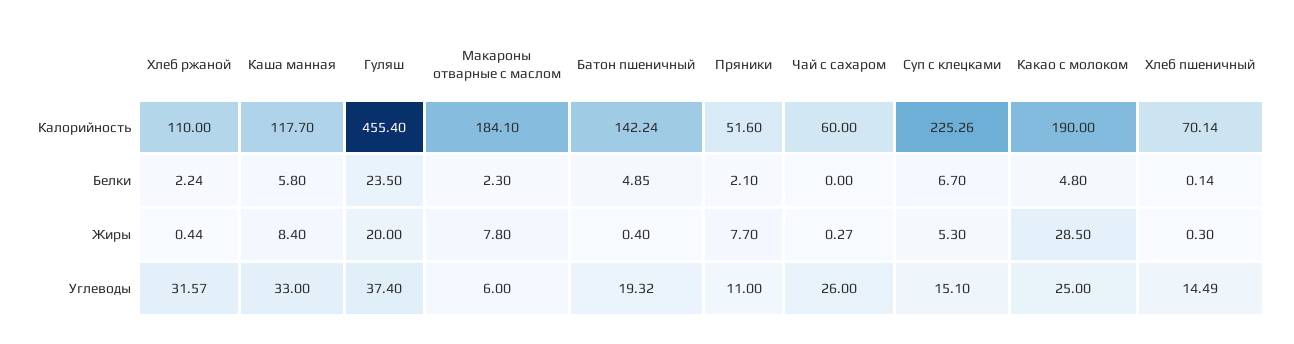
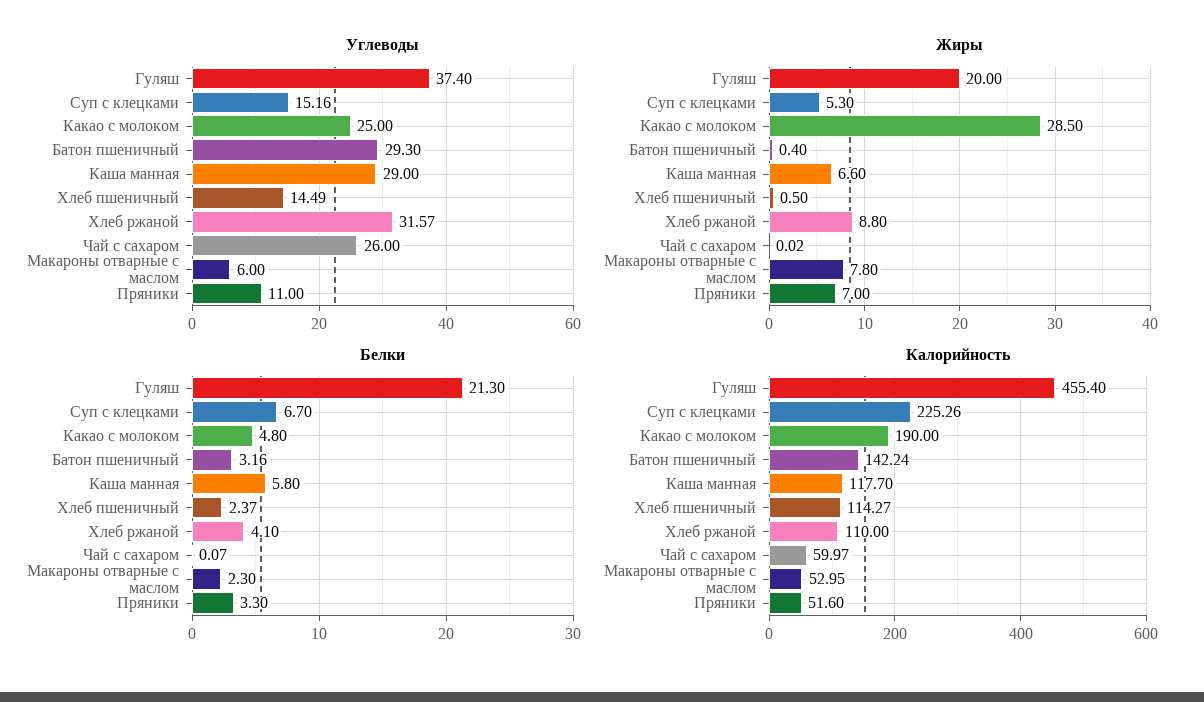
  {
    "Калорийность": {
      "Хлеб ржаной": 110,
      "Каша манная": 117.7,
      "Гуляш": 455.4,
-     "Макароны отварные с маслом": 184.1,
+     "Макароны отварные с маслом": 52.95,
      "Батон пшеничный": 142.24,
      "Пряники": 51.6,
-     "Чай с сахаром": 60,
+     "Чай с сахаром": 59.97,
      "Суп с клецками": 225.26,
      "Какао с молоком": 190,
-     "Хлеб пшеничный": 70.14
+     "Хлеб пшеничный": 114.27
    },
    "Белки": {
-     "Хлеб ржаной": 2.24,
+     "Хлеб ржаной": 4.1,
      "Каша манная": 5.8,
-     "Гуляш": 23.5,
+     "Гуляш": 21.3,
      "Макароны отварные с маслом": 2.3,
-     "Батон пшеничный": 4.85,
+     "Батон пшеничный": 3.16,
-     "Пряники": 2.1,
+     "Пряники": 3.3,
-     "Чай с сахаром": 0,
+     "Чай с сахаром": 0.07,
      "Суп с клецками": 6.7,
      "Какао с молоком": 4.8,
-     "Хлеб пшеничный": 0.14
+     "Хлеб пшеничный": 2.37
    },
    "Жиры": {
-     "Хлеб ржаной": 0.44,
+     "Хлеб ржаной": 8.8,
-     "Каша манная": 8.4,
+     "Каша манная": 6.6,
      "Гуляш": 20,
      "Макароны отварные с маслом": 7.8,
      "Батон пшеничный": 0.4,
-     "Пряники": 7.7,
+     "Пряники": 7,
-     "Чай с сахаром": 0.27,
+     "Чай с сахаром": 0.02,
      "Суп с клецками": 5.3,
      "Какао с молоком": 28.5,
-     "Хлеб пшеничный": 0.3
+     "Хлеб пшеничный": 0.5
    },
    "Углеводы": {
      "Хлеб ржаной": 31.57,
-     "Каша манная": 33,
+     "Каша манная": 29,
      "Гуляш": 37.4,
      "Макароны отварные с маслом": 6,
-     "Батон пшеничный": 19.32,
+     "Батон пшеничный": 29.3,
      "Пряники": 11,
      "Чай с сахаром": 26,
-     "Суп с клецками": 15.1,
+     "Суп с клецками": 15.16,
      "Какао с молоком": 25,
      "Хлеб пшеничный": 14.49
    }
  }

